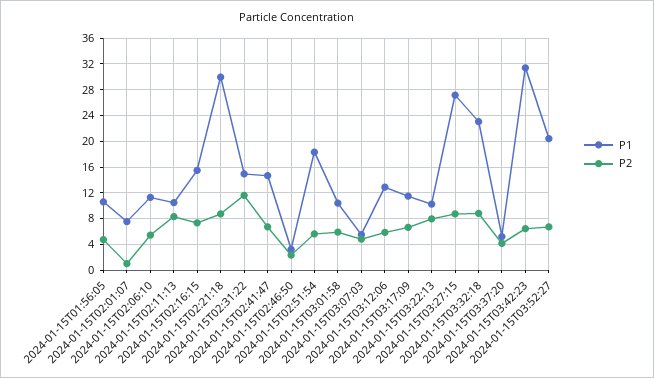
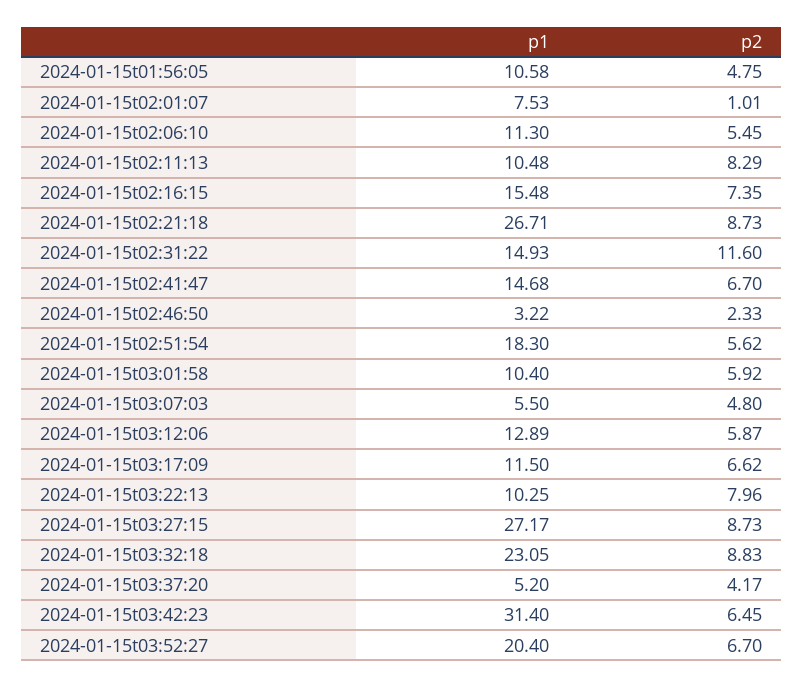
  {
    "P1": {
      "2024-01-15T01:56:05": 10.58,
      "2024-01-15T02:01:07": 7.53,
      "2024-01-15T02:06:10": 11.3,
      "2024-01-15T02:11:13": 10.48,
      "2024-01-15T02:16:15": 15.48,
-     "2024-01-15T02:21:18": 30,
+     "2024-01-15T02:21:18": 26.71,
      "2024-01-15T02:31:22": 14.93,
      "2024-01-15T02:41:47": 14.68,
      "2024-01-15T02:46:50": 3.22,
      "2024-01-15T02:51:54": 18.3,
      "2024-01-15T03:01:58": 10.4,
      "2024-01-15T03:07:03": 5.5,
      "2024-01-15T03:12:06": 12.89,
      "2024-01-15T03:17:09": 11.5,
      "2024-01-15T03:22:13": 10.25,
      "2024-01-15T03:27:15": 27.17,
      "2024-01-15T03:32:18": 23.05,
      "2024-01-15T03:37:20": 5.2,
      "2024-01-15T03:42:23": 31.4,
      "2024-01-15T03:52:27": 20.4
    },
    "P2": {
      "2024-01-15T01:56:05": 4.75,
      "2024-01-15T02:01:07": 1.01,
      "2024-01-15T02:06:10": 5.45,
      "2024-01-15T02:11:13": 8.29,
      "2024-01-15T02:16:15": 7.35,
      "2024-01-15T02:21:18": 8.73,
      "2024-01-15T02:31:22": 11.6,
      "2024-01-15T02:41:47": 6.7,
      "2024-01-15T02:46:50": 2.33,
      "2024-01-15T02:51:54": 5.62,
      "2024-01-15T03:01:58": 5.92,
      "2024-01-15T03:07:03": 4.8,
      "2024-01-15T03:12:06": 5.87,
      "2024-01-15T03:17:09": 6.62,
      "2024-01-15T03:22:13": 7.96,
      "2024-01-15T03:27:15": 8.73,
      "2024-01-15T03:32:18": 8.83,
      "2024-01-15T03:37:20": 4.17,
      "2024-01-15T03:42:23": 6.45,
      "2024-01-15T03:52:27": 6.7
    }
  }

